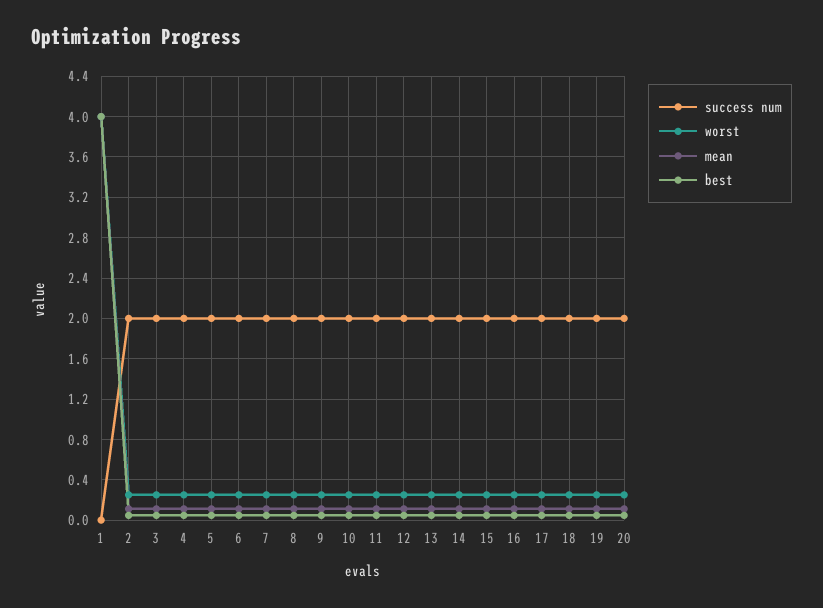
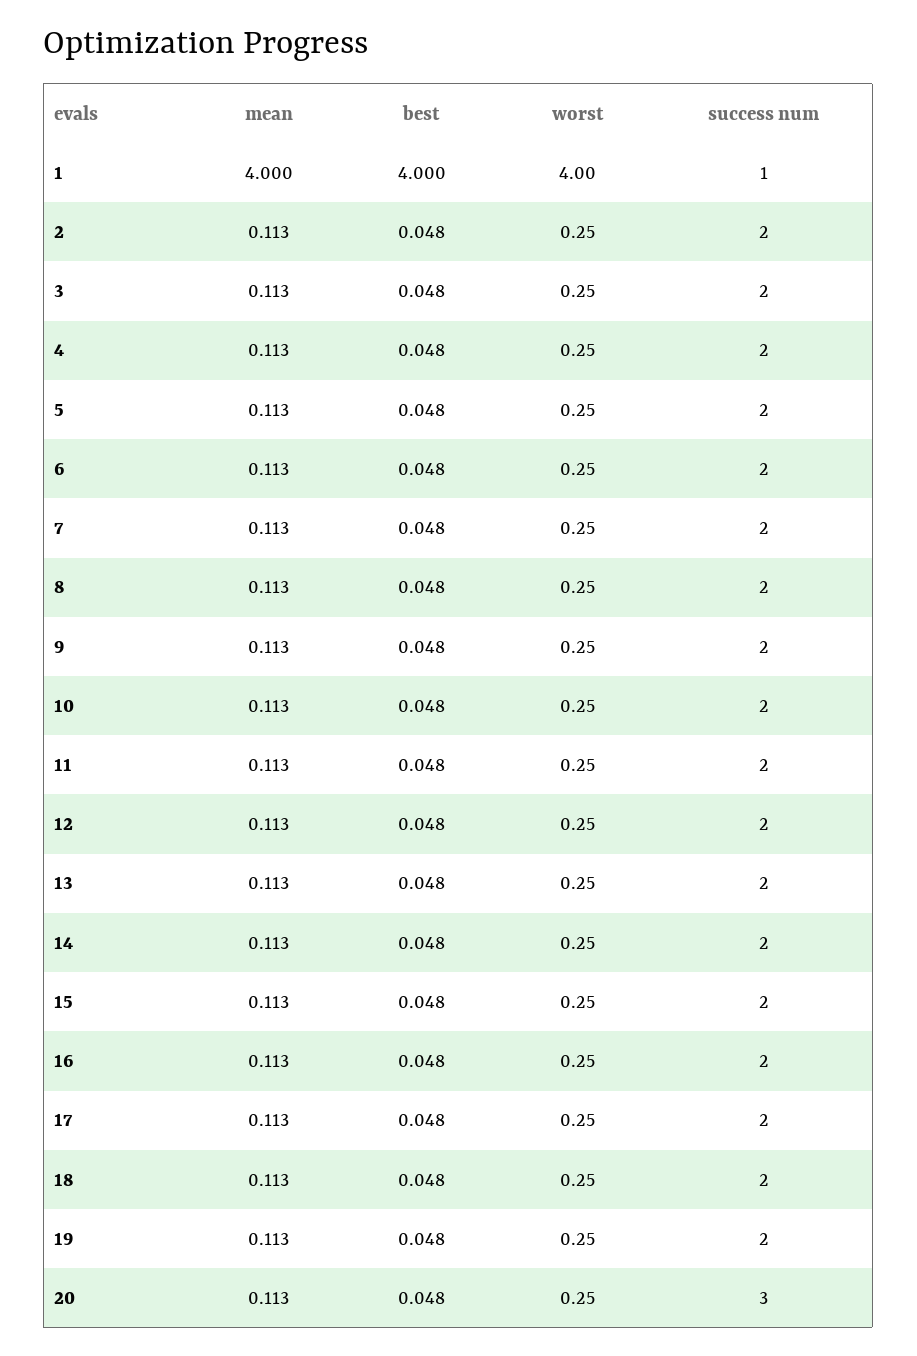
  {
    "success num": {
-     "1": 0,
+     "1": 1,
      "2": 2,
      "3": 2,
      "4": 2,
      "5": 2,
      "6": 2,
      "7": 2,
      "8": 2,
      "9": 2,
      "10": 2,
      "11": 2,
      "12": 2,
      "13": 2,
      "14": 2,
      "15": 2,
      "16": 2,
      "17": 2,
      "18": 2,
      "19": 2,
-     "20": 2
+     "20": 3
    },
    "worst": {
      "1": 4,
      "2": 0.25,
      "3": 0.25,
      "4": 0.25,
      "5": 0.25,
      "6": 0.25,
      "7": 0.25,
      "8": 0.25,
      "9": 0.25,
      "10": 0.25,
      "11": 0.25,
      "12": 0.25,
      "13": 0.25,
      "14": 0.25,
      "15": 0.25,
      "16": 0.25,
      "17": 0.25,
      "18": 0.25,
      "19": 0.25,
      "20": 0.25
    },
    "mean": {
      "1": 4,
      "2": 0.113,
      "3": 0.113,
      "4": 0.113,
      "5": 0.113,
      "6": 0.113,
      "7": 0.113,
      "8": 0.113,
      "9": 0.113,
      "10": 0.113,
      "11": 0.113,
      "12": 0.113,
      "13": 0.113,
      "14": 0.113,
      "15": 0.113,
      "16": 0.113,
      "17": 0.113,
      "18": 0.113,
      "19": 0.113,
      "20": 0.113
    },
    "best": {
      "1": 4,
      "2": 0.048,
      "3": 0.048,
      "4": 0.048,
      "5": 0.048,
      "6": 0.048,
      "7": 0.048,
      "8": 0.048,
      "9": 0.048,
      "10": 0.048,
      "11": 0.048,
      "12": 0.048,
      "13": 0.048,
      "14": 0.048,
      "15": 0.048,
      "16": 0.048,
      "17": 0.048,
      "18": 0.048,
      "19": 0.048,
      "20": 0.048
    }
  }

